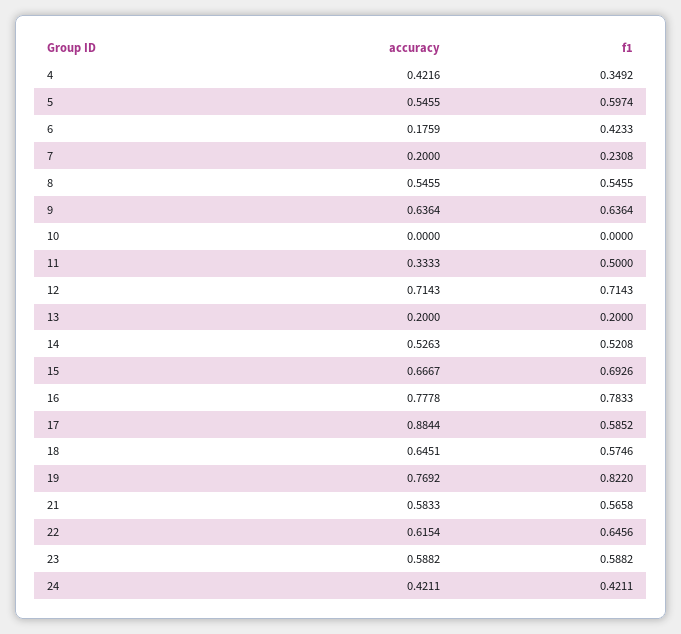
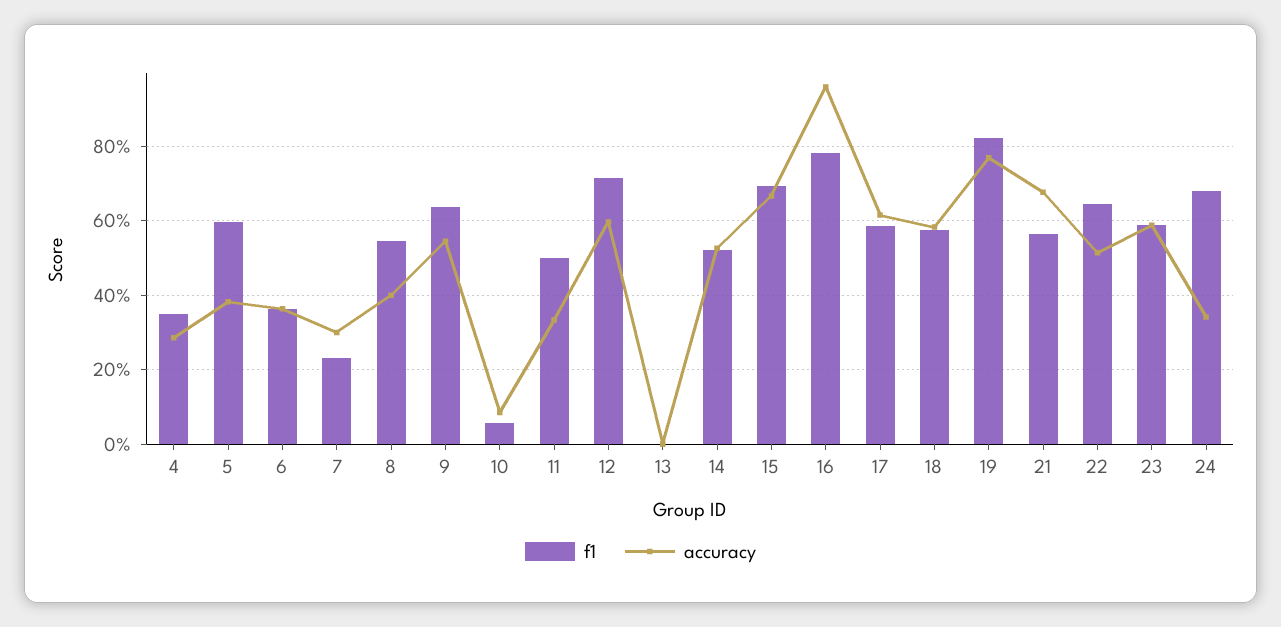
  {
    "accuracy": {
-     "4": 0.4216,
+     "4": 0.28,
-     "5": 0.5455,
+     "5": 0.38,
-     "6": 0.1759,
+     "6": 0.36,
-     "7": 0.2,
+     "7": 0.3,
-     "8": 0.5455,
+     "8": 0.4,
-     "9": 0.6364,
+     "9": 0.54,
-     "10": 0,
+     "10": 0.08,
      "11": 0.3333,
-     "12": 0.7143,
+     "12": 0.6,
-     "13": 0.2,
+     "13": 0,
      "14": 0.5263,
      "15": 0.6667,
-     "16": 0.7778,
+     "16": 0.96,
-     "17": 0.8844,
+     "17": 0.62,
-     "18": 0.6451,
+     "18": 0.58,
      "19": 0.7692,
-     "21": 0.5833,
+     "21": 0.68,
-     "22": 0.6154,
+     "22": 0.52,
      "23": 0.5882,
-     "24": 0.4211
+     "24": 0.34
    },
    "f1": {
      "4": 0.3492,
      "5": 0.5974,
-     "6": 0.4233,
+     "6": 0.36,
      "7": 0.2308,
      "8": 0.5455,
      "9": 0.6364,
-     "10": 0,
+     "10": 0.06,
      "11": 0.5,
      "12": 0.7143,
-     "13": 0.2,
+     "13": 0,
      "14": 0.5208,
      "15": 0.6926,
      "16": 0.7833,
      "17": 0.5852,
      "18": 0.5746,
      "19": 0.822,
      "21": 0.5658,
      "22": 0.6456,
      "23": 0.5882,
-     "24": 0.4211
+     "24": 0.68
    }
  }

